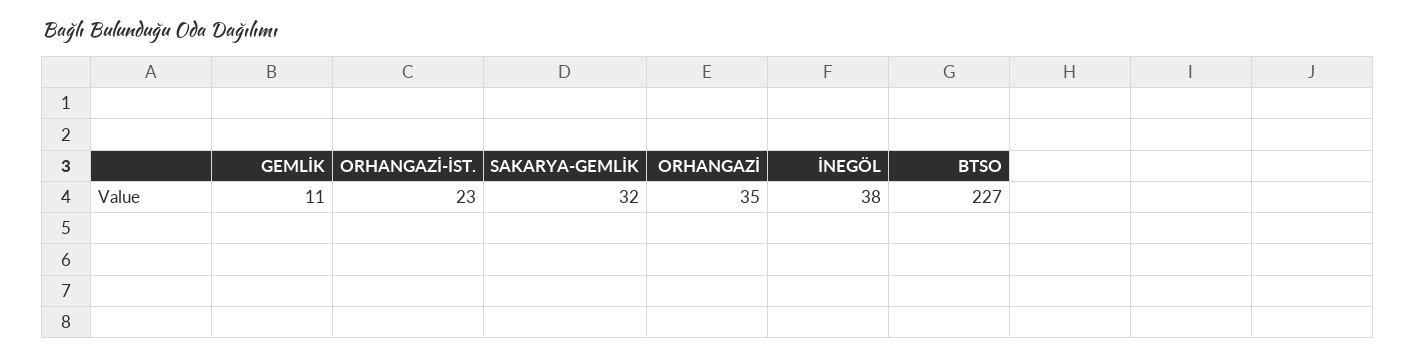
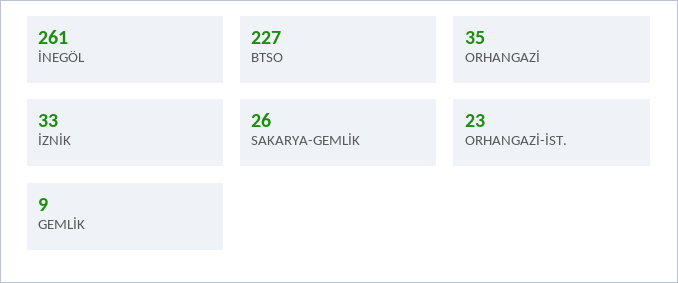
  {
-   "GEMLİK": 11,
+   "GEMLİK": 9,
    "ORHANGAZİ-İST.": 23,
-   "SAKARYA-GEMLİK": 32,
+   "SAKARYA-GEMLİK": 26,
    "ORHANGAZİ": 35,
-   "İNEGÖL": 38,
+   "İNEGÖL": 261,
-   "BTSO": 227
+   "BTSO": 227,
+   "İZNİK": 33
  }

